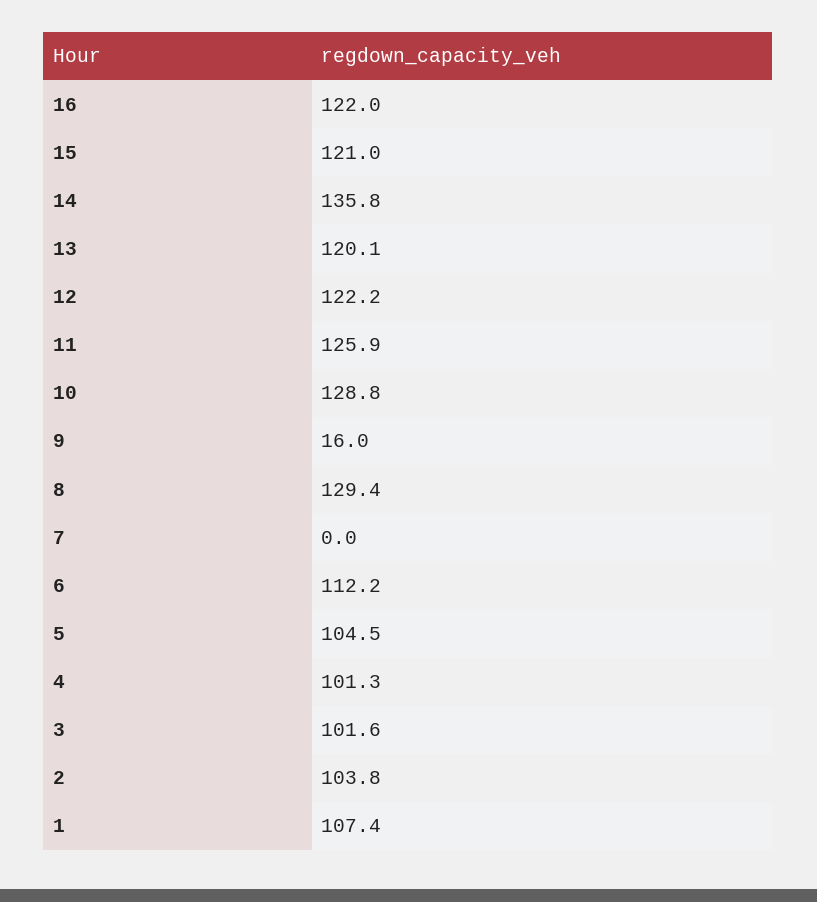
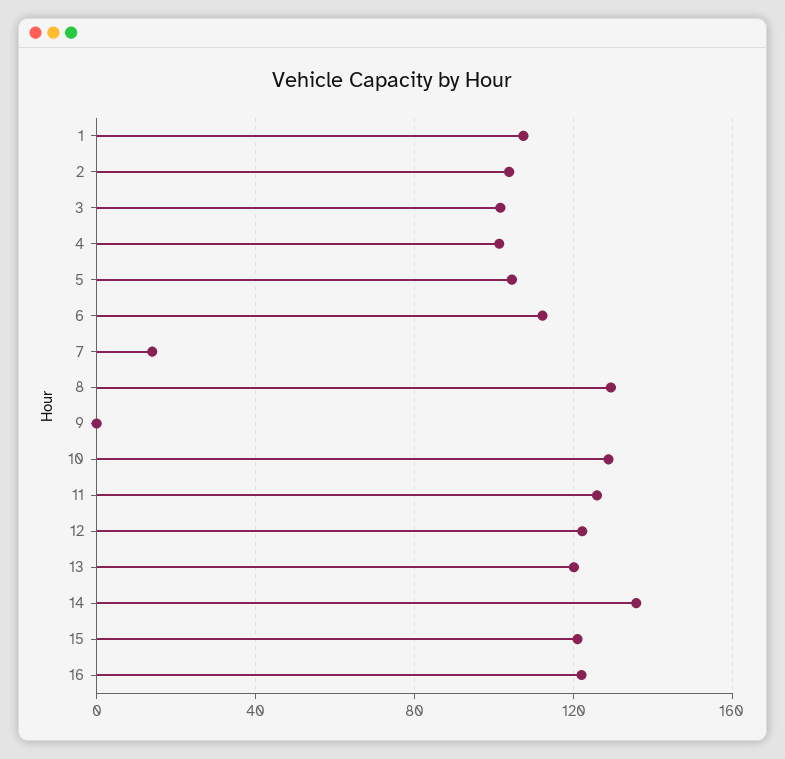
  {
    "16": 122,
    "15": 121,
    "14": 135.8,
    "13": 120.1,
    "12": 122.2,
    "11": 125.9,
    "10": 128.8,
-   "9": 16,
+   "9": 0,
    "8": 129.4,
-   "7": 0,
+   "7": 15,
    "6": 112.2,
    "5": 104.5,
    "4": 101.3,
    "3": 101.6,
    "2": 103.8,
    "1": 107.4
  }

